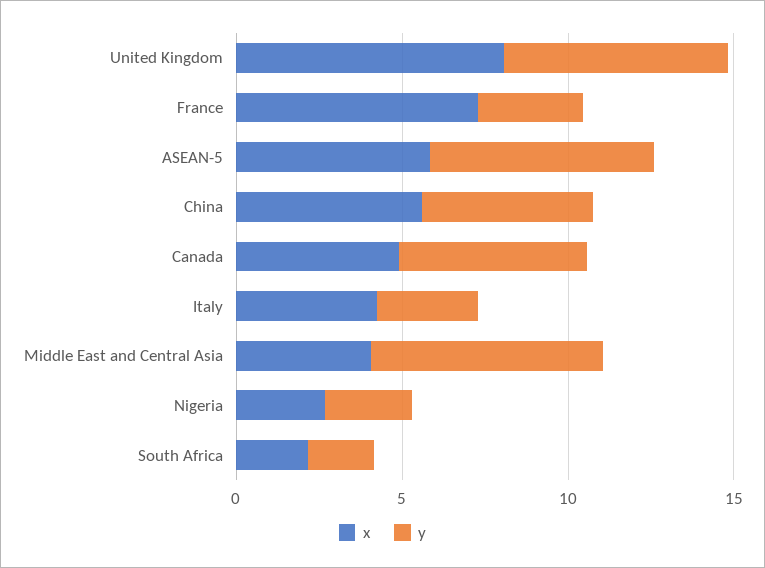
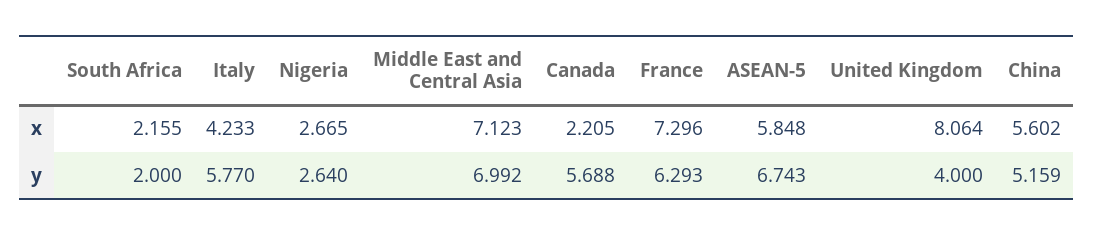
  {
    "x": {
      "United Kingdom": 8.064,
      "France": 7.296,
      "ASEAN-5": 5.848,
      "China": 5.602,
-     "Canada": 5,
+     "Canada": 2.205,
      "Italy": 4.233,
-     "Middle East and Central Asia": 4,
+     "Middle East and Central Asia": 7.123,
      "Nigeria": 2.665,
      "South Africa": 2.155
    },
    "y": {
-     "United Kingdom": 7,
+     "United Kingdom": 4,
-     "France": 3,
+     "France": 6.293,
      "ASEAN-5": 6.743,
      "China": 5.159,
      "Canada": 5.688,
-     "Italy": 3,
+     "Italy": 5.77,
      "Middle East and Central Asia": 6.992,
      "Nigeria": 2.64,
      "South Africa": 2
    }
  }

